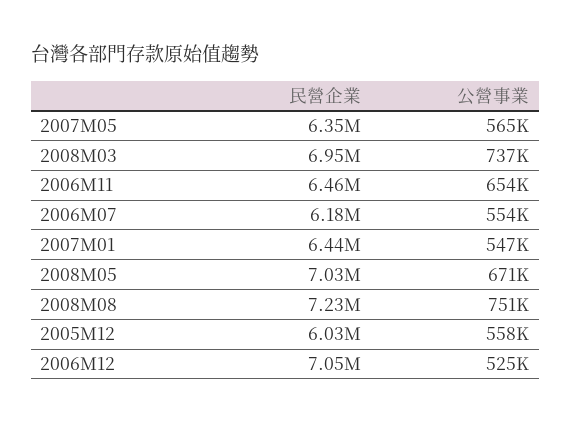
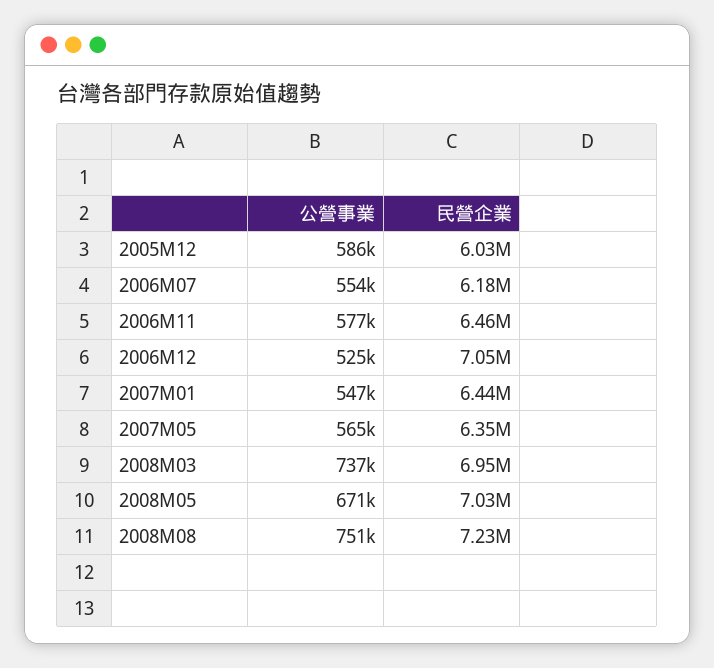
  {
    "民營企業": {
      "2007M05": 6350000,
      "2008M03": 6950000,
      "2006M11": 6460000,
      "2006M07": 6180000,
      "2007M01": 6440000,
      "2008M05": 7030000,
      "2008M08": 7230000,
      "2005M12": 6030000,
      "2006M12": 7050000
    },
    "公營事業": {
      "2007M05": 565000,
      "2008M03": 737000,
-     "2006M11": 654000,
+     "2006M11": 577000,
      "2006M07": 554000,
      "2007M01": 547000,
      "2008M05": 671000,
      "2008M08": 751000,
-     "2005M12": 558000,
+     "2005M12": 586000,
      "2006M12": 525000
    }
  }

